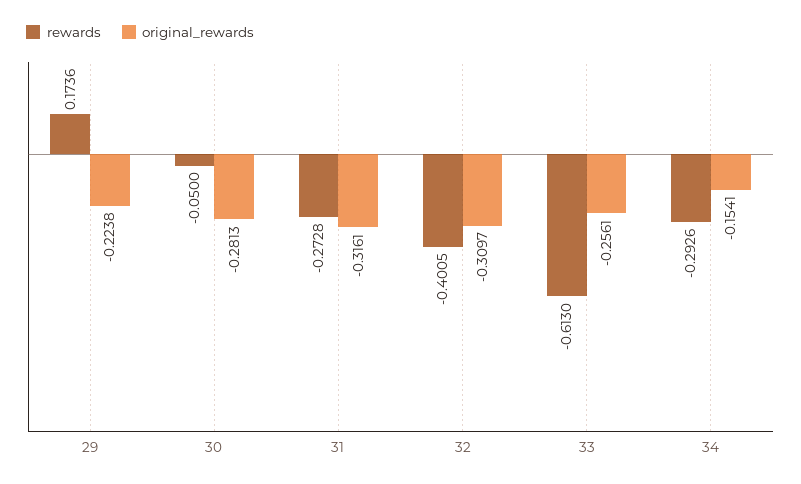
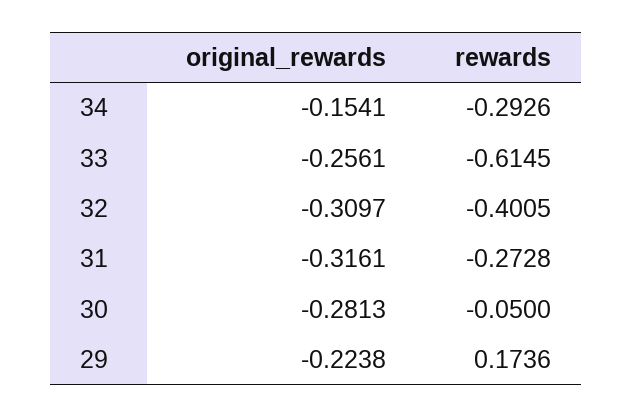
  {
    "rewards": {
      "29": 0.1736,
      "30": -0.05,
      "31": -0.2728,
      "32": -0.4005,
-     "33": -0.613,
+     "33": -0.6145,
      "34": -0.2926
    },
    "original_rewards": {
      "29": -0.2238,
      "30": -0.2813,
      "31": -0.3161,
      "32": -0.3097,
      "33": -0.2561,
      "34": -0.1541
    }
  }

